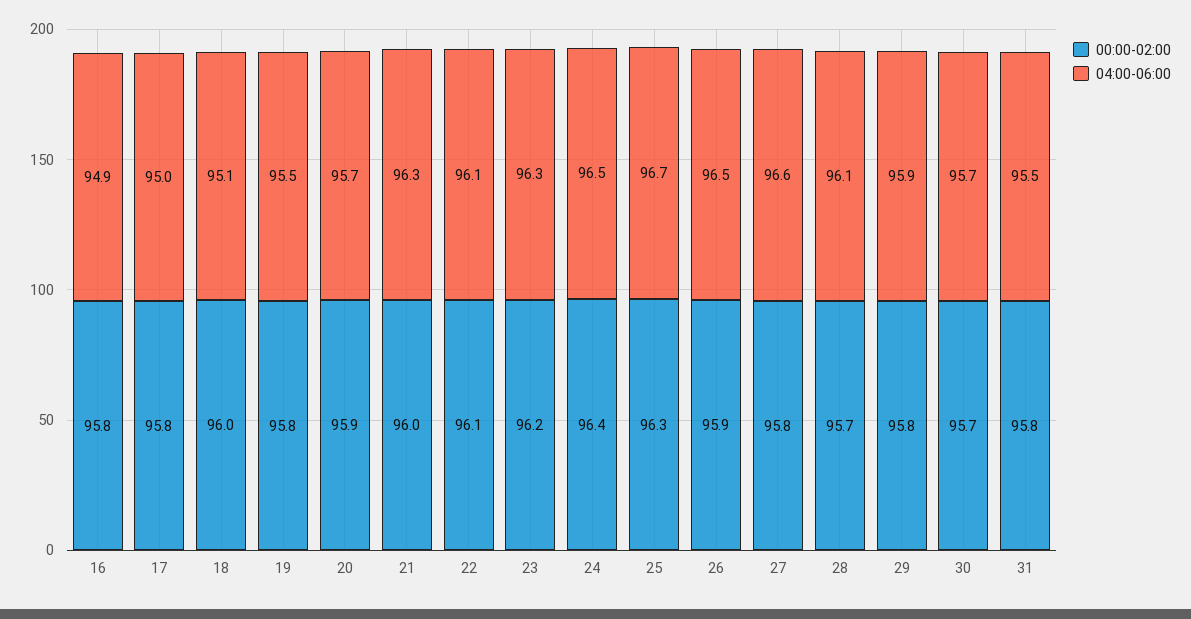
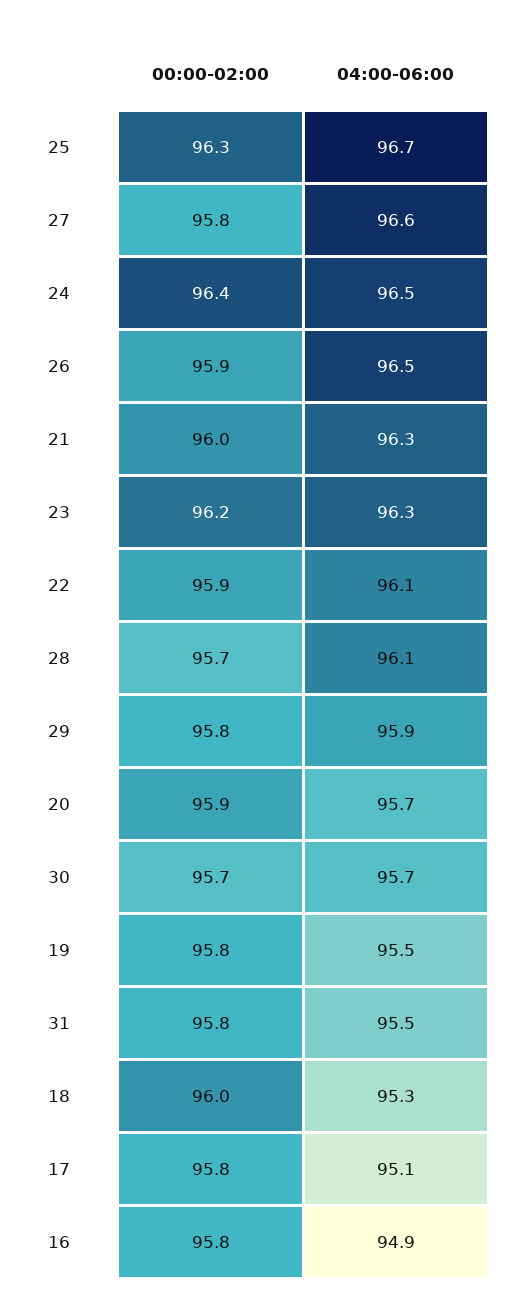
  {
    "00:00-02:00": {
      "16": 95.8,
      "17": 95.8,
      "18": 96,
      "19": 95.8,
      "20": 95.9,
      "21": 96,
-     "22": 96.1,
+     "22": 95.9,
      "23": 96.2,
      "24": 96.4,
      "25": 96.3,
      "26": 95.9,
      "27": 95.8,
      "28": 95.7,
      "29": 95.8,
      "30": 95.7,
      "31": 95.8
    },
    "04:00-06:00": {
      "16": 94.9,
-     "17": 95,
+     "17": 95.1,
-     "18": 95.1,
+     "18": 95.3,
      "19": 95.5,
      "20": 95.7,
      "21": 96.3,
      "22": 96.1,
      "23": 96.3,
      "24": 96.5,
      "25": 96.7,
      "26": 96.5,
      "27": 96.6,
      "28": 96.1,
      "29": 95.9,
      "30": 95.7,
      "31": 95.5
    }
  }

